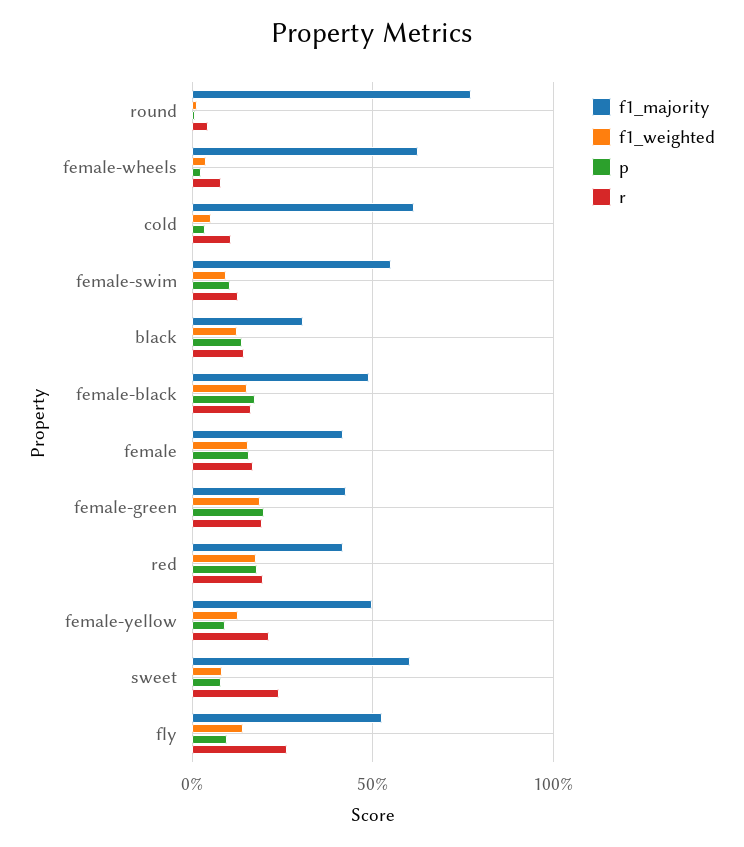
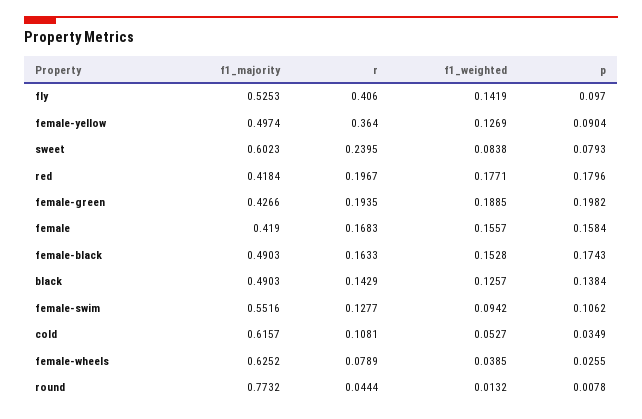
  {
    "f1_majority": {
      "round": 0.7732,
      "female-wheels": 0.6252,
      "cold": 0.6157,
      "female-swim": 0.5516,
-     "black": 0.3,
+     "black": 0.4903,
      "female-black": 0.4903,
      "female": 0.419,
      "female-green": 0.4266,
      "red": 0.4184,
      "female-yellow": 0.4974,
      "sweet": 0.6023,
      "fly": 0.5253
    },
    "f1_weighted": {
      "round": 0.0132,
      "female-wheels": 0.0385,
      "cold": 0.0527,
      "female-swim": 0.0942,
      "black": 0.1257,
      "female-black": 0.1528,
      "female": 0.1557,
      "female-green": 0.1885,
      "red": 0.1771,
      "female-yellow": 0.1269,
      "sweet": 0.0838,
      "fly": 0.1419
    },
    "p": {
      "round": 0.0078,
      "female-wheels": 0.0255,
      "cold": 0.0349,
      "female-swim": 0.1062,
      "black": 0.1384,
      "female-black": 0.1743,
      "female": 0.1584,
      "female-green": 0.1982,
      "red": 0.1796,
      "female-yellow": 0.0904,
      "sweet": 0.0793,
      "fly": 0.097
    },
    "r": {
      "round": 0.0444,
      "female-wheels": 0.0789,
      "cold": 0.1081,
      "female-swim": 0.1277,
      "black": 0.1429,
      "female-black": 0.1633,
      "female": 0.1683,
      "female-green": 0.1935,
      "red": 0.1967,
-     "female-yellow": 0.2,
+     "female-yellow": 0.364,
      "sweet": 0.2395,
-     "fly": 0.25
+     "fly": 0.406
    }
  }

